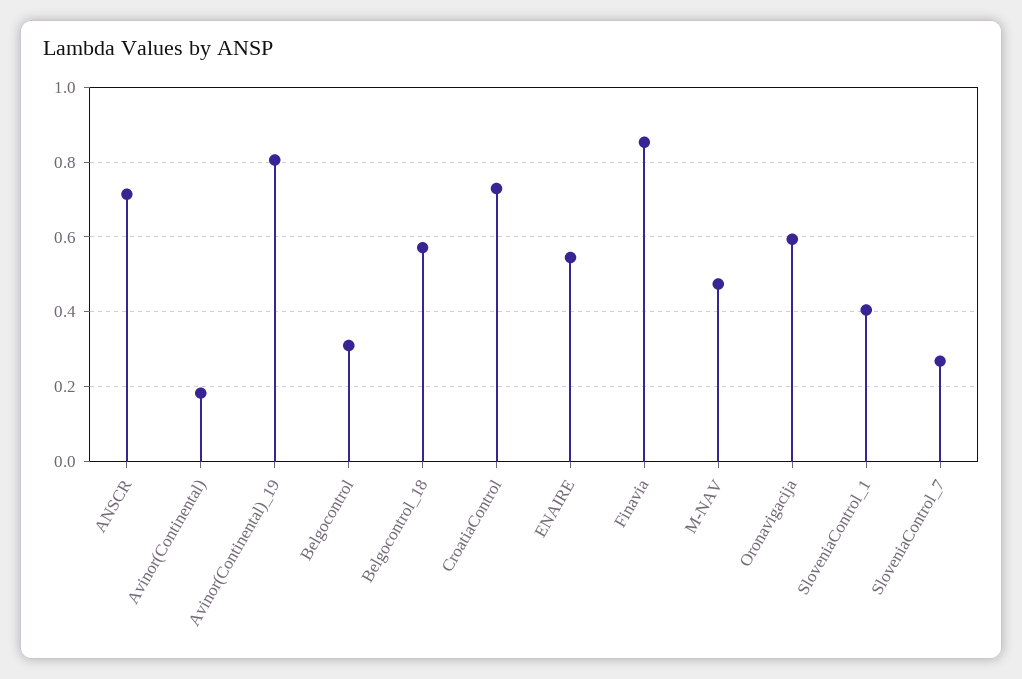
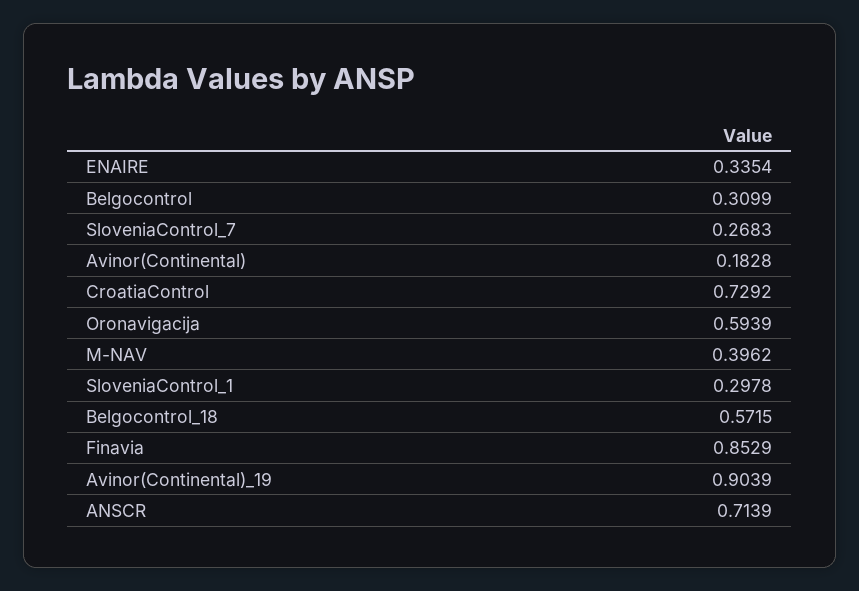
  {
    "ANSCR": 0.7139,
    "Avinor(Continental)": 0.1828,
-   "Avinor(Continental)_19": 0.8,
+   "Avinor(Continental)_19": 0.9039,
    "Belgocontrol": 0.3099,
    "Belgocontrol_18": 0.5715,
    "CroatiaControl": 0.7292,
-   "ENAIRE": 0.54,
+   "ENAIRE": 0.3354,
    "Finavia": 0.8529,
-   "M-NAV": 0.48,
+   "M-NAV": 0.3962,
    "Oronavigacija": 0.5939,
-   "SloveniaControl_1": 0.4,
+   "SloveniaControl_1": 0.2978,
    "SloveniaControl_7": 0.2683
  }

